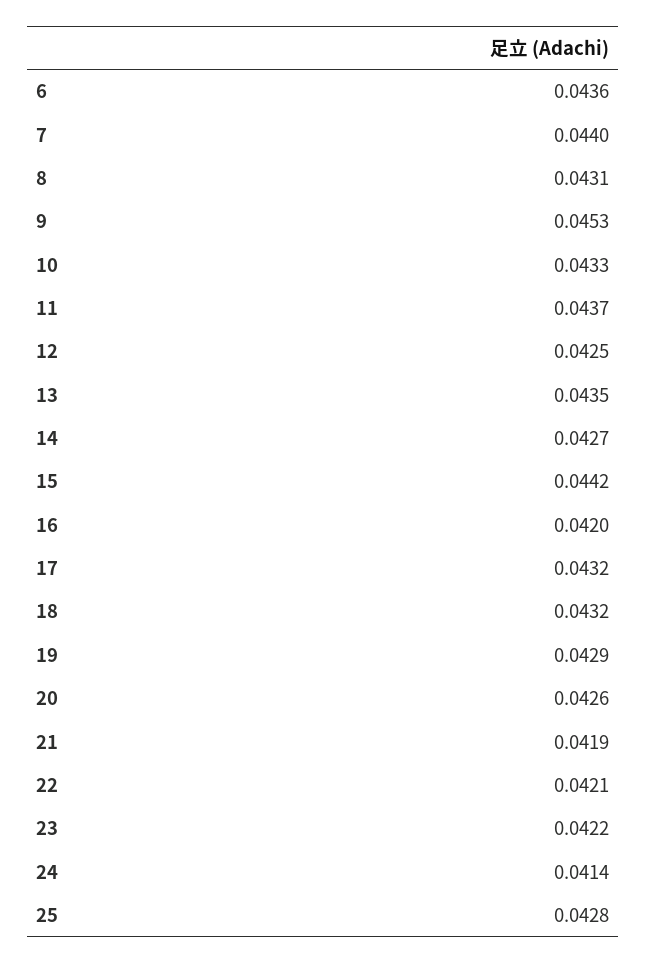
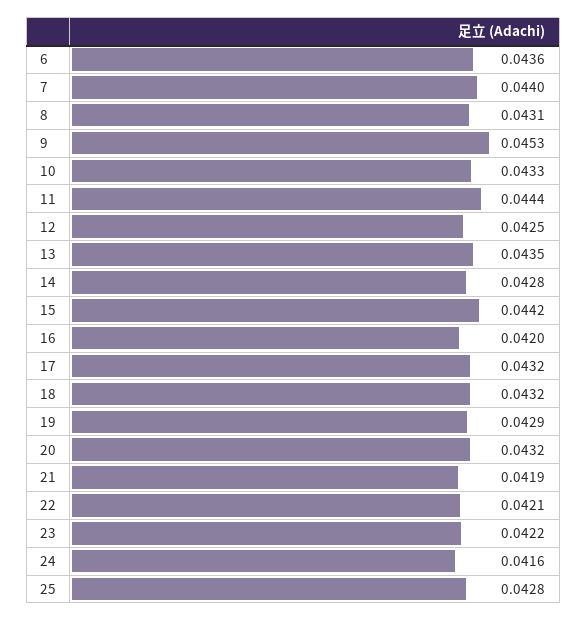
  {
    "6": 0.0436,
    "7": 0.044,
    "8": 0.0431,
    "9": 0.0453,
    "10": 0.0433,
-   "11": 0.0437,
+   "11": 0.0444,
    "12": 0.0425,
    "13": 0.0435,
-   "14": 0.0427,
+   "14": 0.0428,
    "15": 0.0442,
    "16": 0.042,
    "17": 0.0432,
    "18": 0.0432,
    "19": 0.0429,
-   "20": 0.0426,
+   "20": 0.0432,
    "21": 0.0419,
    "22": 0.0421,
    "23": 0.0422,
-   "24": 0.0414,
+   "24": 0.0416,
    "25": 0.0428
  }

